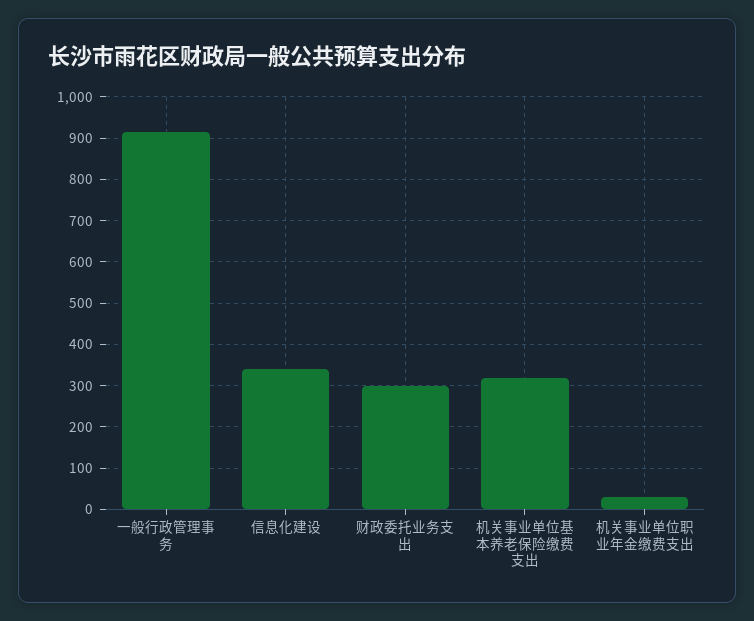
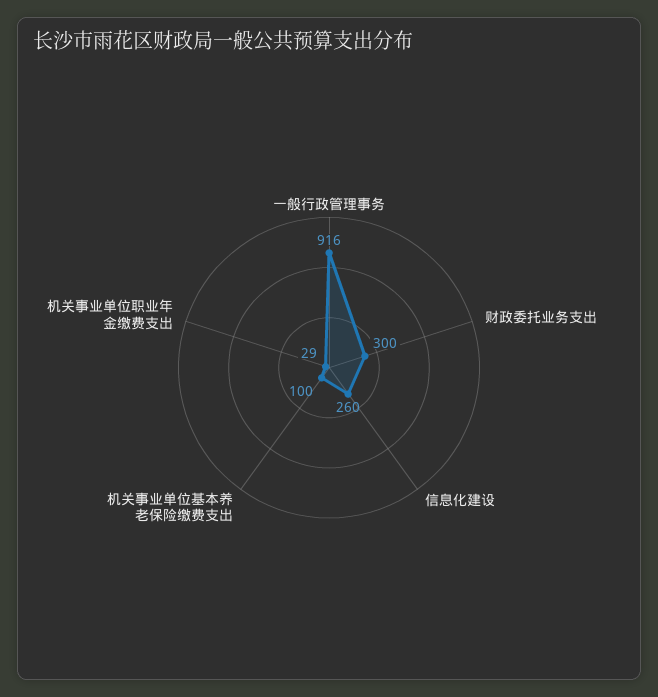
  {
    "一般行政管理事务": 916,
-   "信息化建设": 340,
+   "信息化建设": 260,
    "财政委托业务支出": 300,
-   "机关事业单位基本养老保险缴费支出": 320,
+   "机关事业单位基本养老保险缴费支出": 100,
    "机关事业单位职业年金缴费支出": 29
  }

